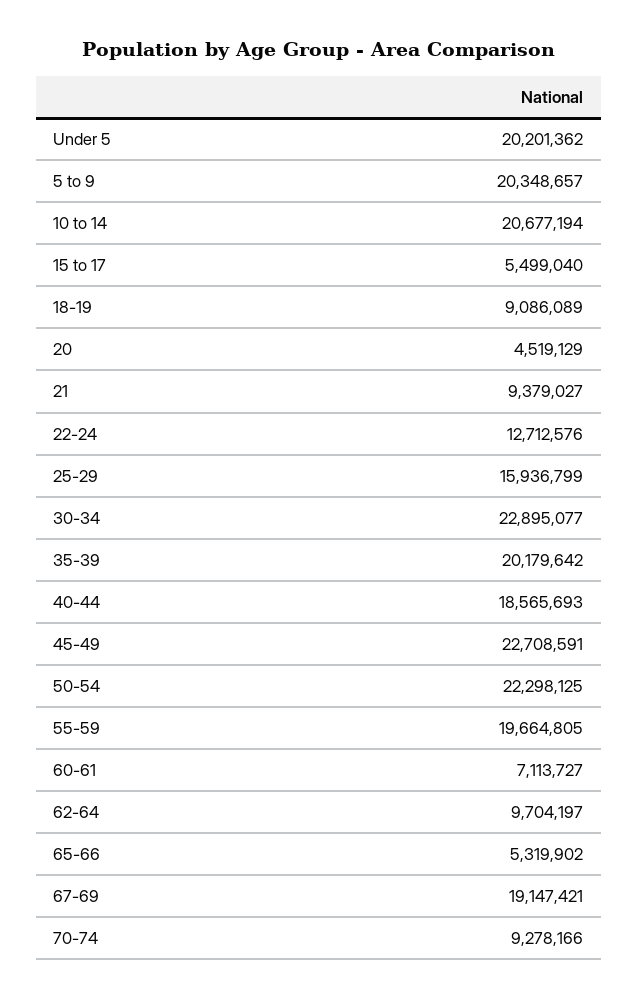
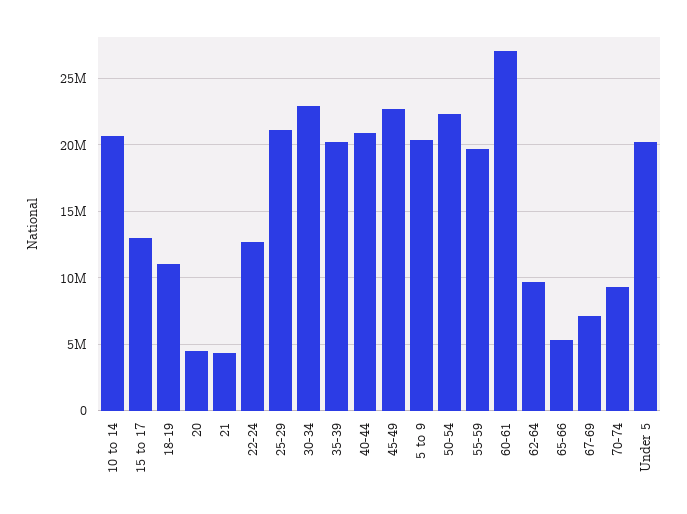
  {
    "Under 5": 20201362,
    "5 to 9": 20348657,
    "10 to 14": 20677194,
-   "15 to 17": 5499040,
+   "15 to 17": 13000000,
-   "18-19": 9086089,
+   "18-19": 11000000,
    "20": 4519129,
-   "21": 9379027,
+   "21": 4500000,
    "22-24": 12712576,
-   "25-29": 15936799,
+   "25-29": 21000000,
    "30-34": 22895077,
    "35-39": 20179642,
-   "40-44": 18565693,
+   "40-44": 21000000,
    "45-49": 22708591,
    "50-54": 22298125,
    "55-59": 19664805,
-   "60-61": 7113727,
+   "60-61": 27000000,
    "62-64": 9704197,
    "65-66": 5319902,
-   "67-69": 19147421,
+   "67-69": 7000000,
    "70-74": 9278166
  }

